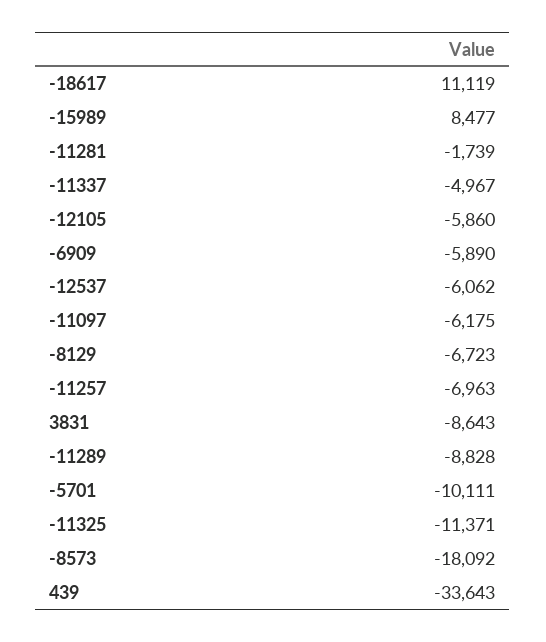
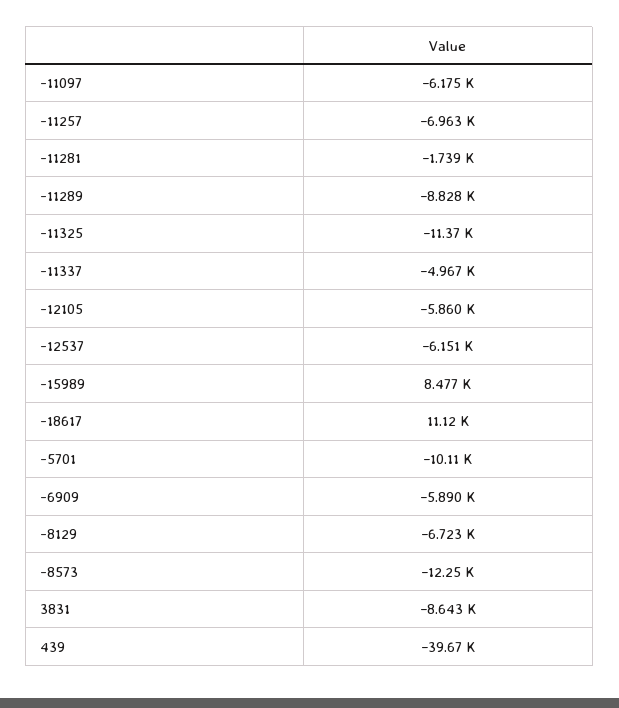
  {
    "-18617": 11119,
    "-15989": 8477,
    "-11281": -1739,
    "-11337": -4967,
    "-12105": -5860,
    "-6909": -5890,
-   "-12537": -6062,
+   "-12537": -6151,
    "-11097": -6175,
    "-8129": -6723,
    "-11257": -6963,
    "3831": -8643,
    "-11289": -8828,
    "-5701": -10111,
    "-11325": -11371,
-   "-8573": -18092,
+   "-8573": -12250,
-   "439": -33643
+   "439": -39670
  }

